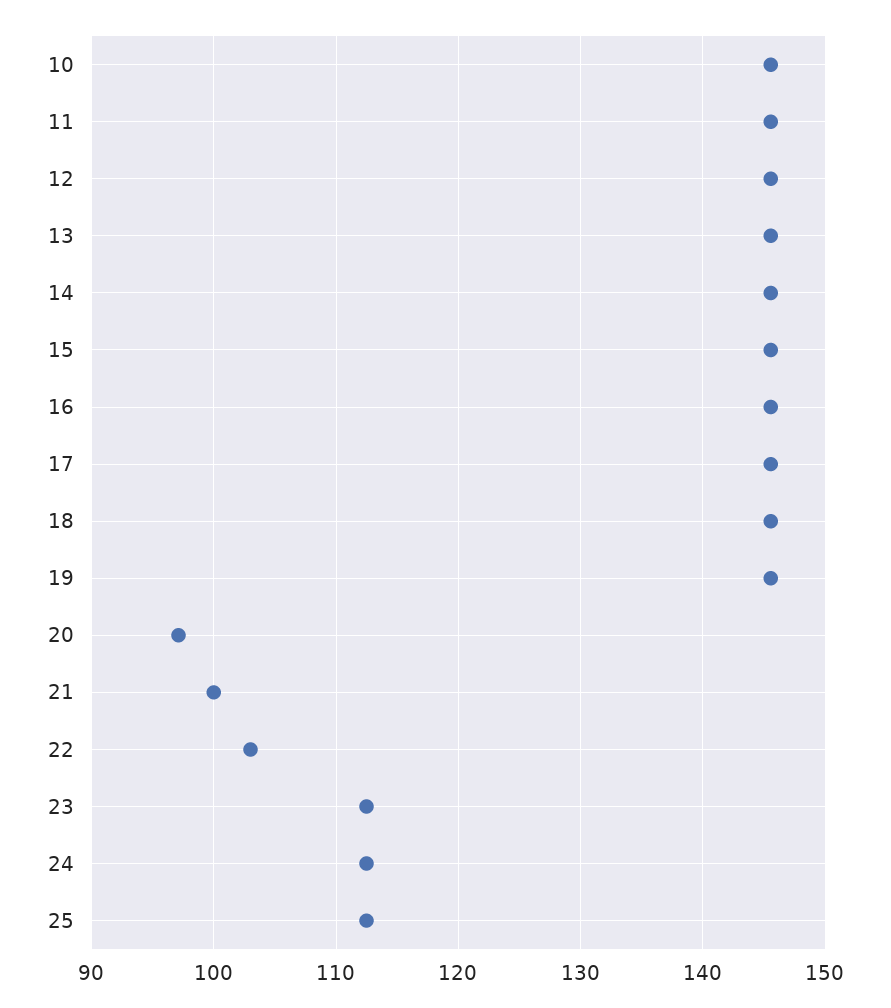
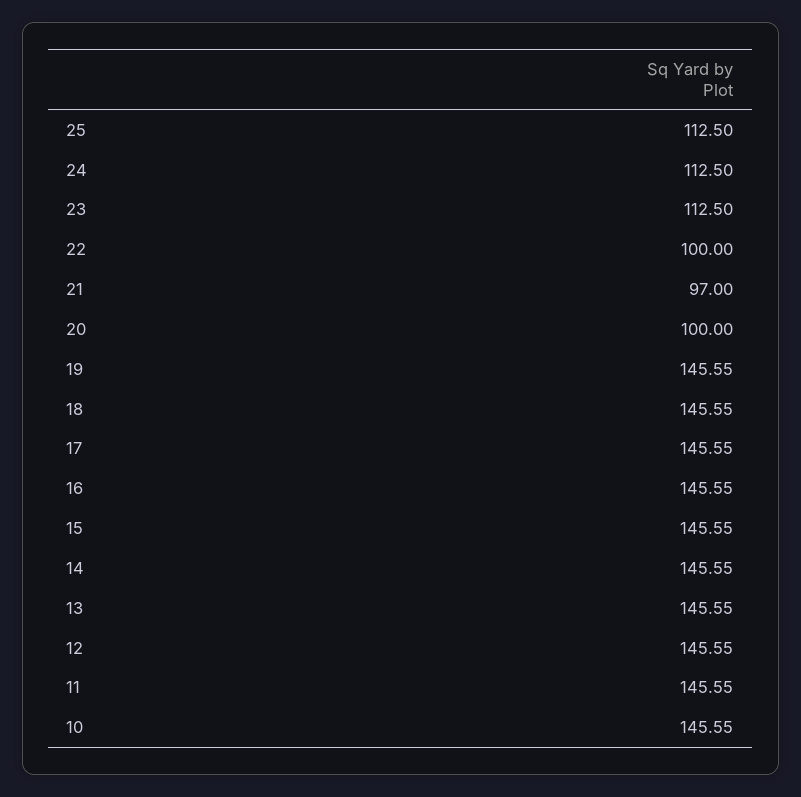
  {
    "10": 145.55,
    "11": 145.55,
    "12": 145.55,
    "13": 145.55,
    "14": 145.55,
    "15": 145.55,
    "16": 145.55,
    "17": 145.55,
    "18": 145.55,
    "19": 145.55,
-   "20": 97,
+   "20": 100,
-   "21": 100,
+   "21": 97,
-   "22": 103,
+   "22": 100,
    "23": 112.5,
    "24": 112.5,
    "25": 112.5
  }

